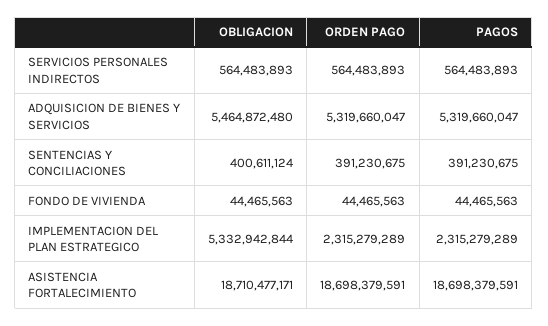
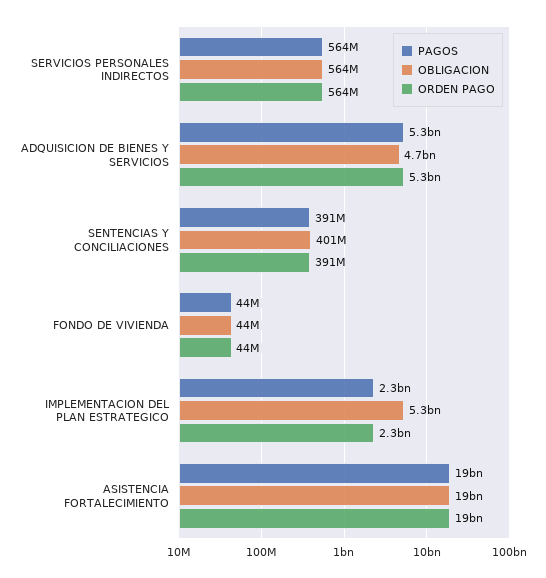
  {
    "OBLIGACION": {
      "SERVICIOS PERSONALES INDIRECTOS": 564483893,
-     "ADQUISICION DE BIENES Y SERVICIOS": 5464872480,
+     "ADQUISICION DE BIENES Y SERVICIOS": 4700000000,
      "SENTENCIAS Y CONCILIACIONES": 400611124,
      "FONDO DE VIVIENDA": 44465563,
      "IMPLEMENTACION DEL PLAN ESTRATEGICO": 5332942844,
      "ASISTENCIA FORTALECIMIENTO": 18710477171
    },
    "ORDEN PAGO": {
      "SERVICIOS PERSONALES INDIRECTOS": 564483893,
      "ADQUISICION DE BIENES Y SERVICIOS": 5319660047,
      "SENTENCIAS Y CONCILIACIONES": 391230675,
      "FONDO DE VIVIENDA": 44465563,
      "IMPLEMENTACION DEL PLAN ESTRATEGICO": 2315279289,
      "ASISTENCIA FORTALECIMIENTO": 18698379591
    },
    "PAGOS": {
      "SERVICIOS PERSONALES INDIRECTOS": 564483893,
      "ADQUISICION DE BIENES Y SERVICIOS": 5319660047,
      "SENTENCIAS Y CONCILIACIONES": 391230675,
      "FONDO DE VIVIENDA": 44465563,
      "IMPLEMENTACION DEL PLAN ESTRATEGICO": 2315279289,
      "ASISTENCIA FORTALECIMIENTO": 18698379591
    }
  }

